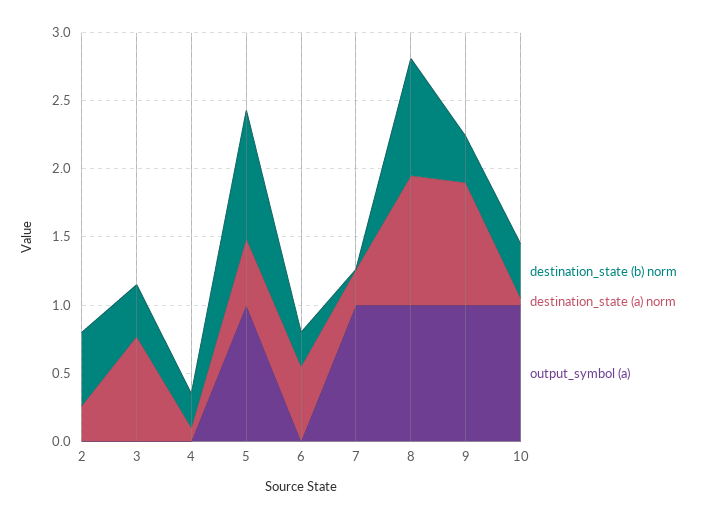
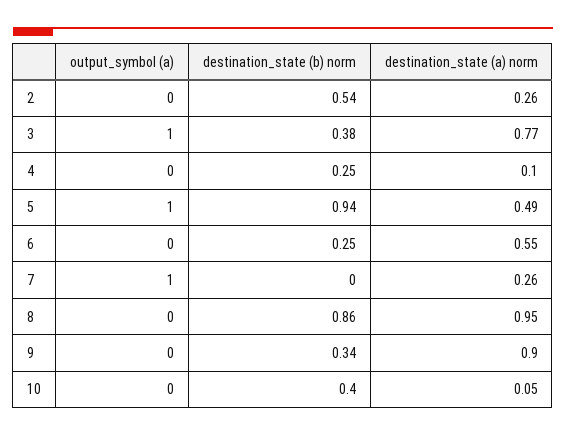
  {
    "destination_state (b) norm": {
      "2": 0.54,
      "3": 0.38,
      "4": 0.25,
      "5": 0.94,
      "6": 0.25,
      "7": 0,
      "8": 0.86,
      "9": 0.34,
      "10": 0.4
    },
    "destination_state (a) norm": {
      "2": 0.26,
      "3": 0.77,
      "4": 0.1,
      "5": 0.49,
      "6": 0.55,
      "7": 0.26,
      "8": 0.95,
      "9": 0.9,
      "10": 0.05
    },
    "output_symbol (a)": {
      "2": 0,
-     "3": 0,
+     "3": 1,
      "4": 0,
      "5": 1,
      "6": 0,
      "7": 1,
-     "8": 1,
+     "8": 0,
-     "9": 1,
+     "9": 0,
-     "10": 1
+     "10": 0
    }
  }

